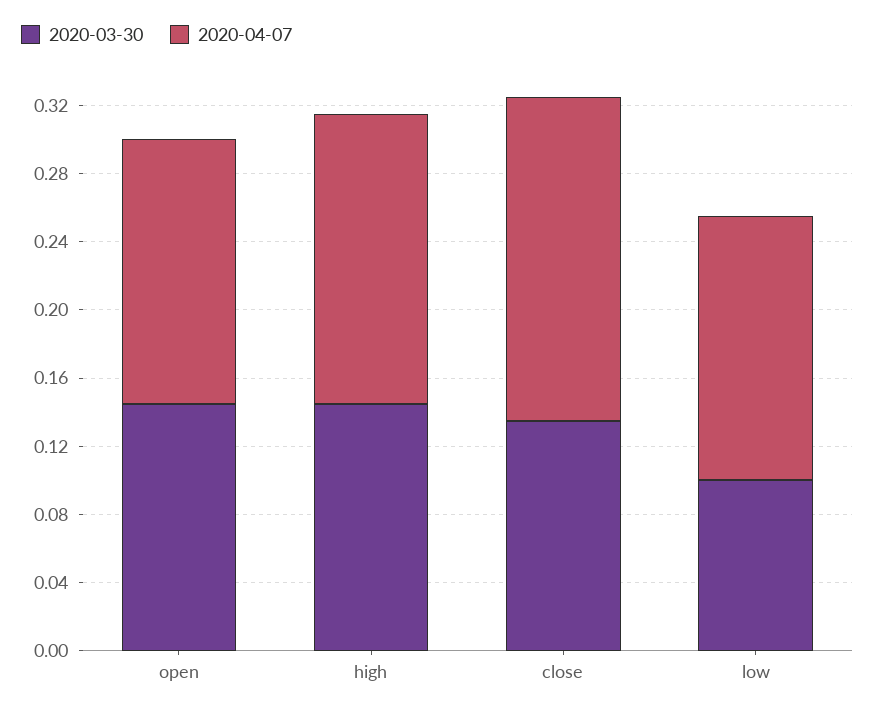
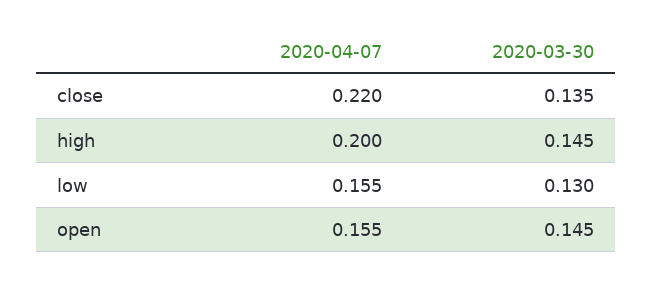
  {
    "2020-03-30": {
      "open": 0.145,
      "high": 0.145,
      "close": 0.135,
-     "low": 0.1
+     "low": 0.13
    },
    "2020-04-07": {
      "open": 0.155,
-     "high": 0.17,
+     "high": 0.2,
-     "close": 0.19,
+     "close": 0.22,
      "low": 0.155
    }
  }

